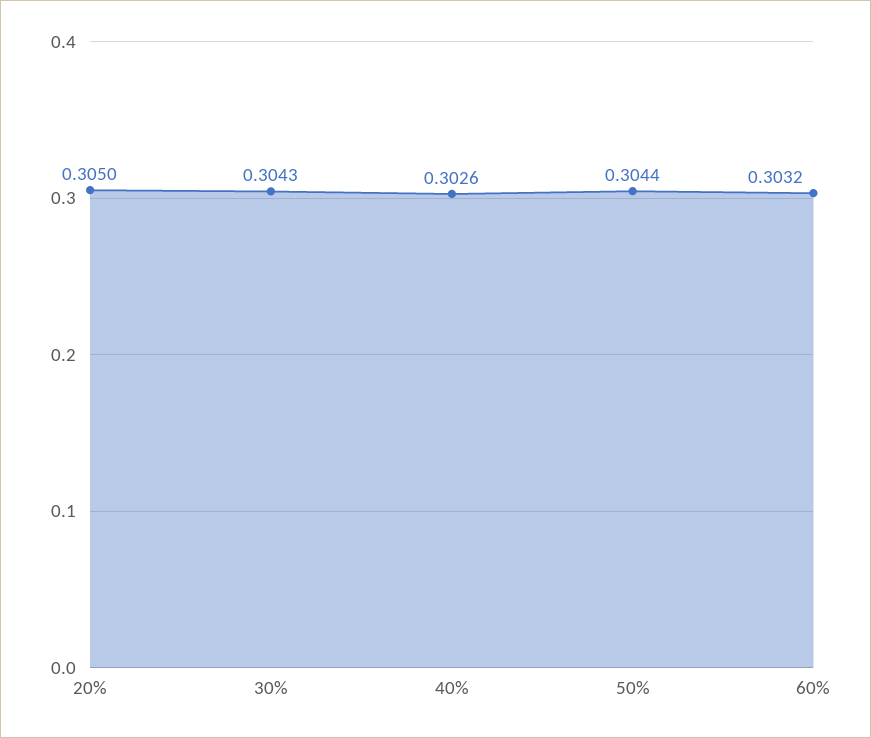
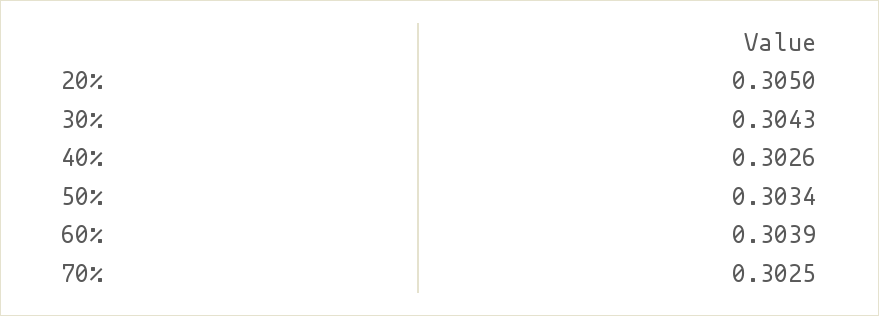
  {
    "20%": 0.305,
    "30%": 0.3043,
    "40%": 0.3026,
-   "50%": 0.3044,
+   "50%": 0.3034,
-   "60%": 0.3032
+   "60%": 0.3039,
+   "70%": 0.3025
  }

